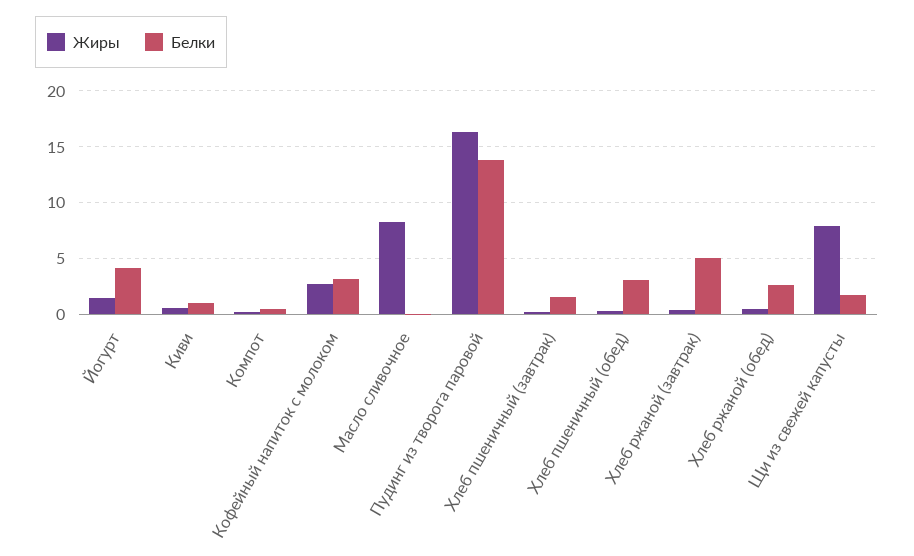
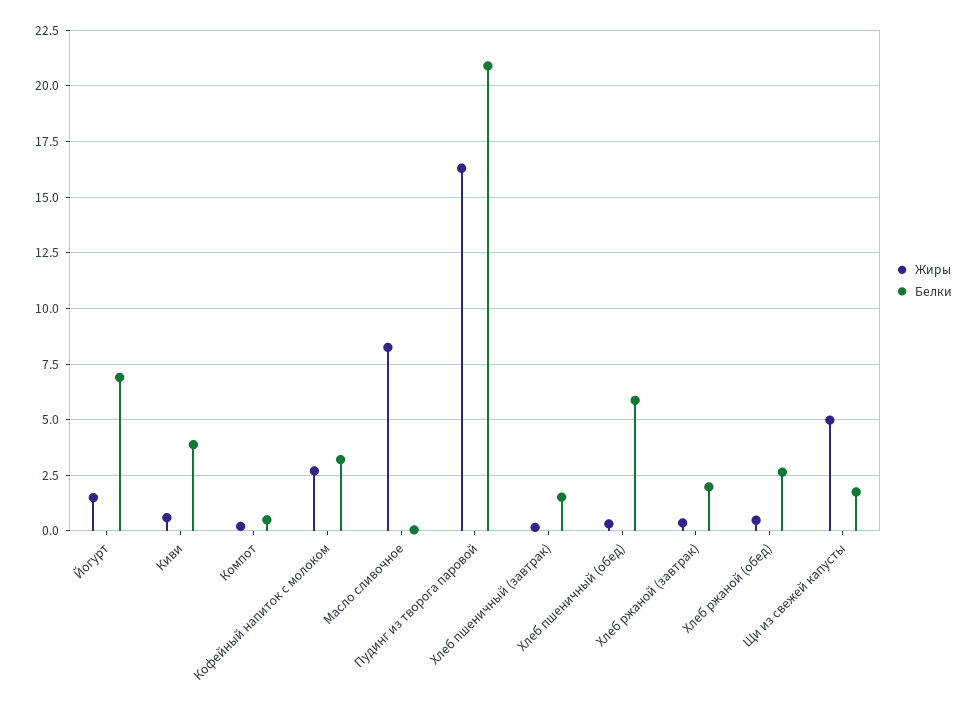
  {
    "Жиры": {
      "Йогурт": 1.5,
      "Киви": 0.5,
      "Компот": 0,
      "Кофейный напиток с молоком": 2.5,
      "Масло сливочное": 8.5,
      "Пудинг из творога паровой": 16.5,
      "Хлеб пшеничный (завтрак)": 0,
      "Хлеб пшеничный (обед)": 0.5,
      "Хлеб ржаной (завтрак)": 0.5,
      "Хлеб ржаной (обед)": 0.5,
-     "Щи из свежей капусты": 8
+     "Щи из свежей капусты": 5
    },
    "Белки": {
-     "Йогурт": 4,
+     "Йогурт": 7,
-     "Киви": 1,
+     "Киви": 4,
      "Компот": 0.5,
      "Кофейный напиток с молоком": 3,
      "Масло сливочное": 0,
-     "Пудинг из творога паровой": 14,
+     "Пудинг из творога паровой": 21,
      "Хлеб пшеничный (завтрак)": 1.5,
-     "Хлеб пшеничный (обед)": 3,
+     "Хлеб пшеничный (обед)": 6,
-     "Хлеб ржаной (завтрак)": 5,
+     "Хлеб ржаной (завтрак)": 2,
      "Хлеб ржаной (обед)": 2.5,
      "Щи из свежей капусты": 2
    }
  }

